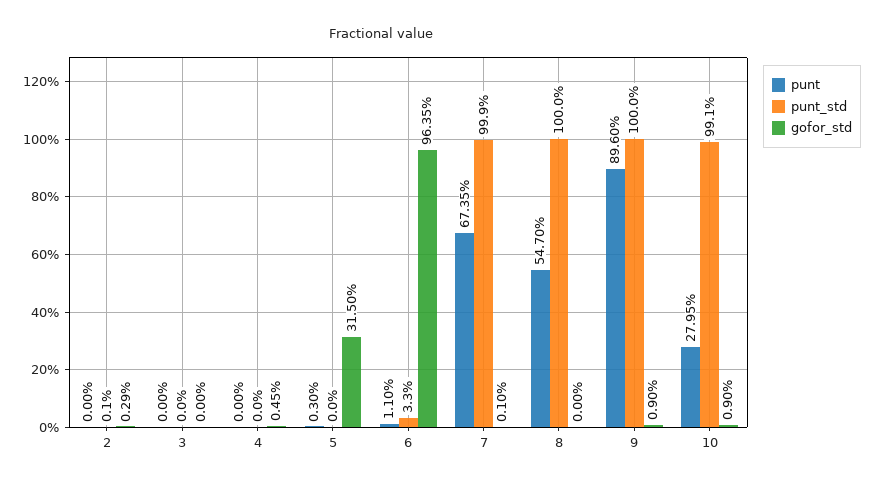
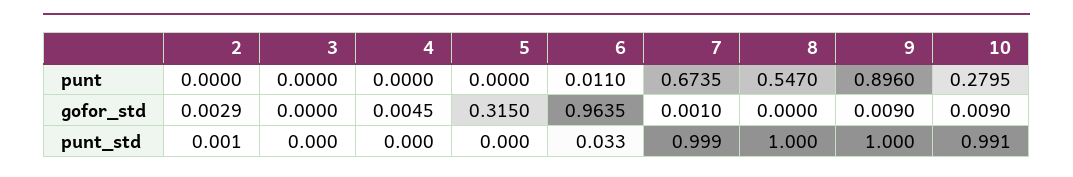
  {
    "punt": {
      "2": 0,
      "3": 0,
      "4": 0,
-     "5": 0.003,
+     "5": 0,
      "6": 0.011,
      "7": 0.6735,
      "8": 0.547,
      "9": 0.896,
      "10": 0.2795
    },
    "punt_std": {
      "2": 0.001,
      "3": 0,
      "4": 0,
      "5": 0,
      "6": 0.033,
      "7": 0.999,
      "8": 1,
      "9": 1,
      "10": 0.991
    },
    "gofor_std": {
      "2": 0.0029,
      "3": 0,
      "4": 0.0045,
      "5": 0.315,
      "6": 0.9635,
      "7": 0.001,
      "8": 0,
      "9": 0.009,
      "10": 0.009
    }
  }

